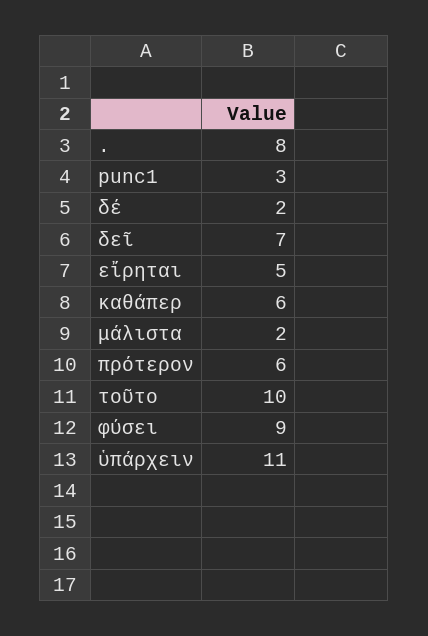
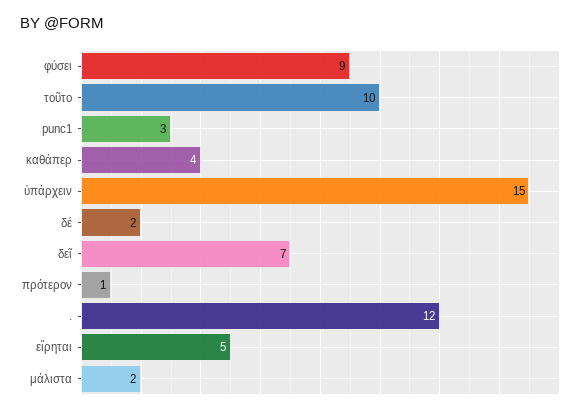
  {
-   ".": 8,
+   ".": 12,
    "punc1": 3,
    "δέ": 2,
    "δεῖ": 7,
    "εἴρηται": 5,
-   "καθάπερ": 6,
+   "καθάπερ": 4,
    "μάλιστα": 2,
-   "πρότερον": 6,
+   "πρότερον": 1,
    "τοῦτο": 10,
    "φύσει": 9,
-   "ὑπάρχειν": 11
+   "ὑπάρχειν": 15
  }

